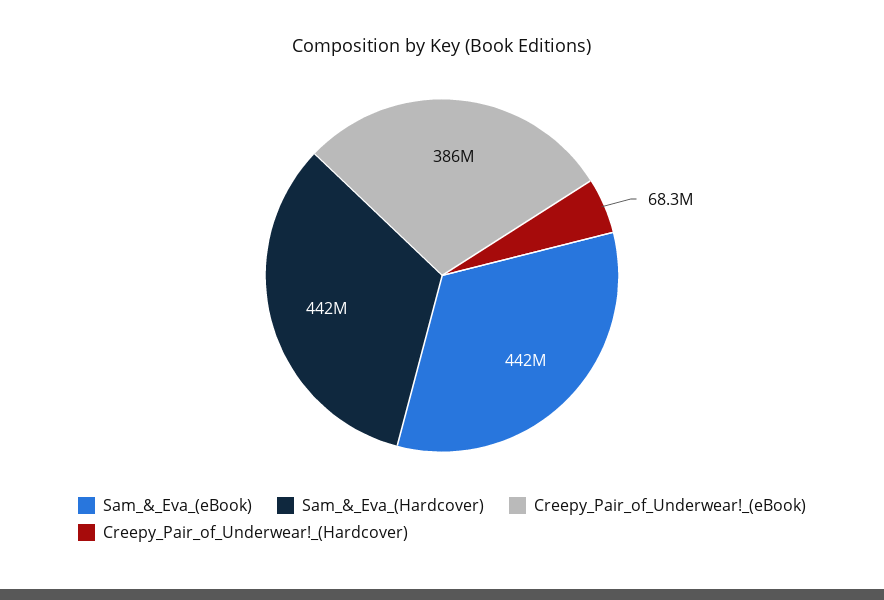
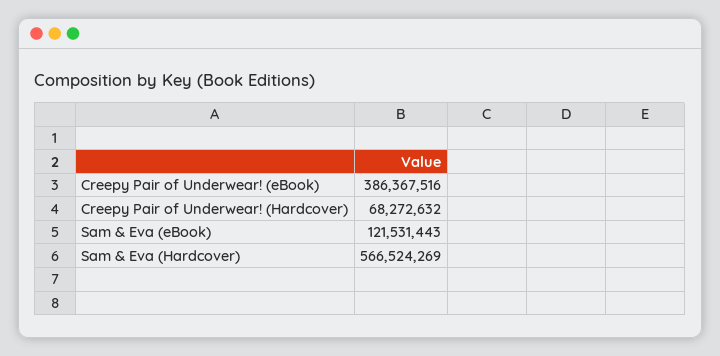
  {
-   "Sam_&_Eva_(eBook)": 442000000,
+   "Sam_&_Eva_(eBook)": 121531443,
-   "Sam_&_Eva_(Hardcover)": 442000000,
+   "Sam_&_Eva_(Hardcover)": 566524269,
    "Creepy_Pair_of_Underwear!_(eBook)": 386367516,
    "Creepy_Pair_of_Underwear!_(Hardcover)": 68272632
  }

